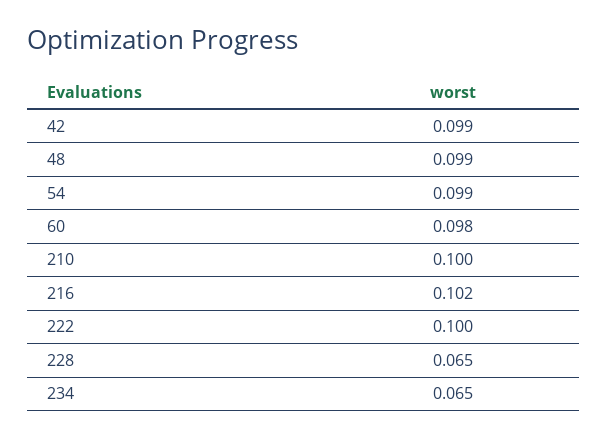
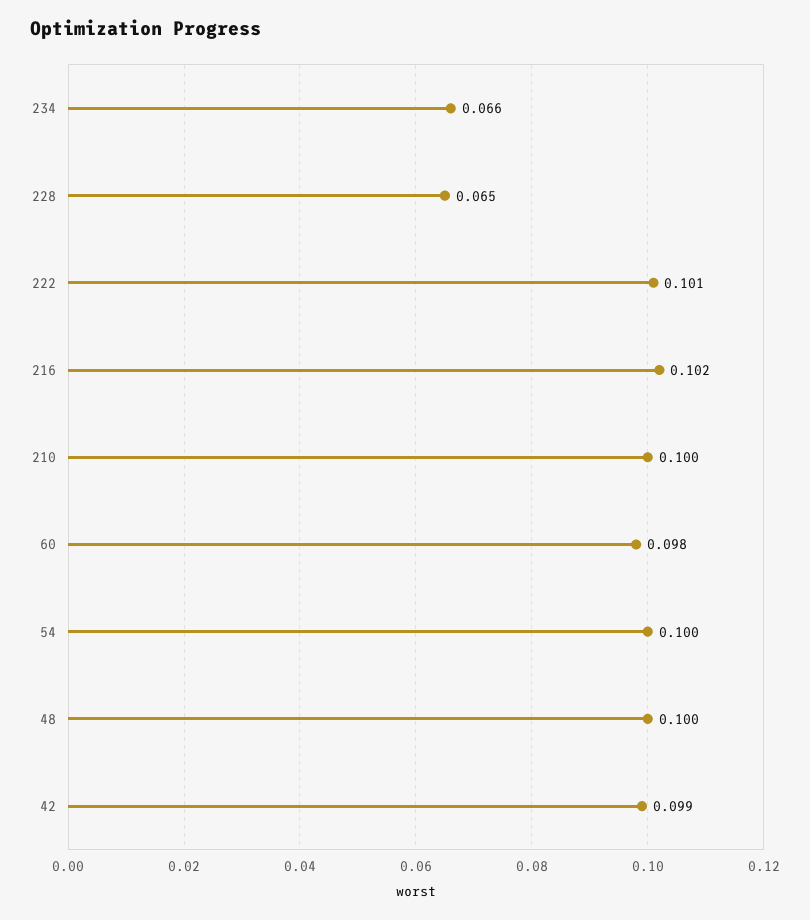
  {
    "42": 0.099,
-   "48": 0.099,
+   "48": 0.1,
-   "54": 0.099,
+   "54": 0.1,
    "60": 0.098,
    "210": 0.1,
    "216": 0.102,
-   "222": 0.1,
+   "222": 0.101,
    "228": 0.065,
-   "234": 0.065
+   "234": 0.066
  }

